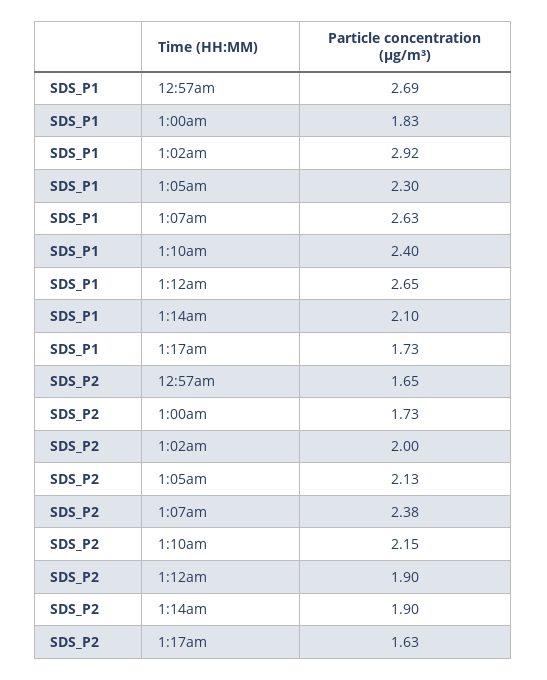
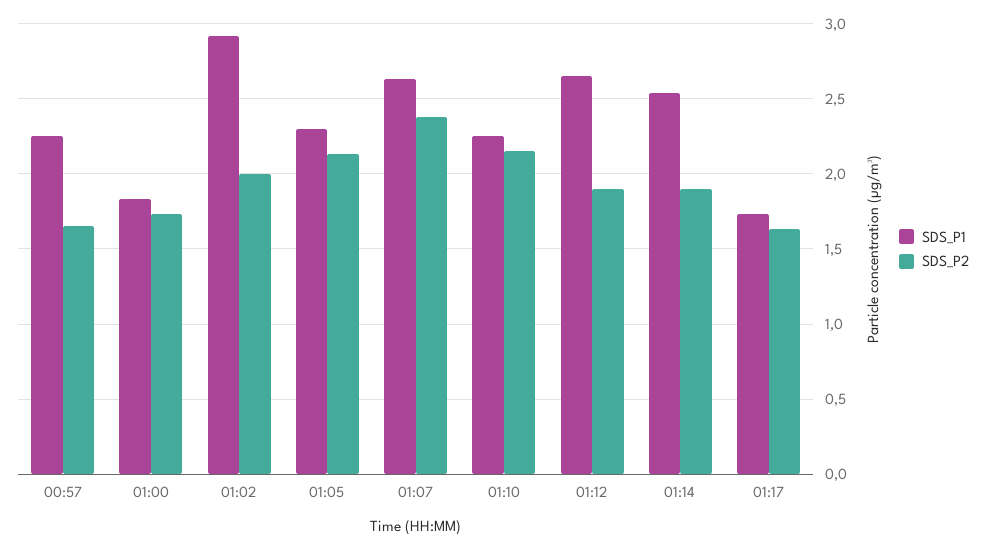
  {
    "SDS_P1": {
-     "12:57am": 2.69,
+     "12:57am": 2.25,
      "1:00am": 1.83,
      "1:02am": 2.92,
      "1:05am": 2.3,
      "1:07am": 2.63,
-     "1:10am": 2.4,
+     "1:10am": 2.25,
      "1:12am": 2.65,
-     "1:14am": 2.1,
+     "1:14am": 2.55,
      "1:17am": 1.73
    },
    "SDS_P2": {
      "12:57am": 1.65,
      "1:00am": 1.73,
      "1:02am": 2,
      "1:05am": 2.13,
      "1:07am": 2.38,
      "1:10am": 2.15,
      "1:12am": 1.9,
      "1:14am": 1.9,
      "1:17am": 1.63
    }
  }

